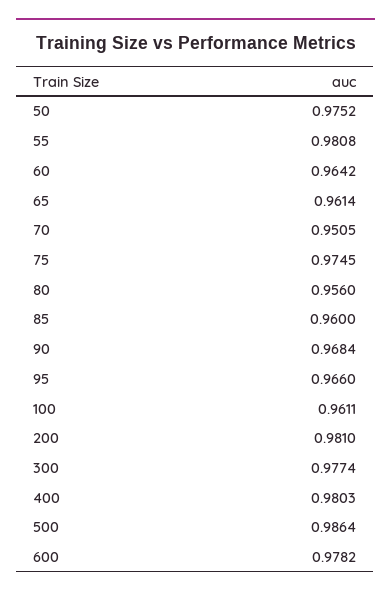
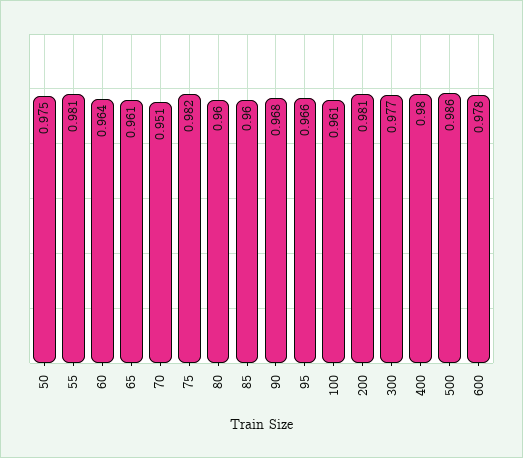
  {
    "50": 0.9752,
    "55": 0.9808,
    "60": 0.9642,
    "65": 0.9614,
    "70": 0.9505,
-   "75": 0.9745,
+   "75": 0.982,
-   "80": 0.956,
+   "80": 0.96,
    "85": 0.96,
    "90": 0.9684,
    "95": 0.966,
    "100": 0.9611,
    "200": 0.981,
    "300": 0.9774,
    "400": 0.9803,
    "500": 0.9864,
    "600": 0.9782
  }

